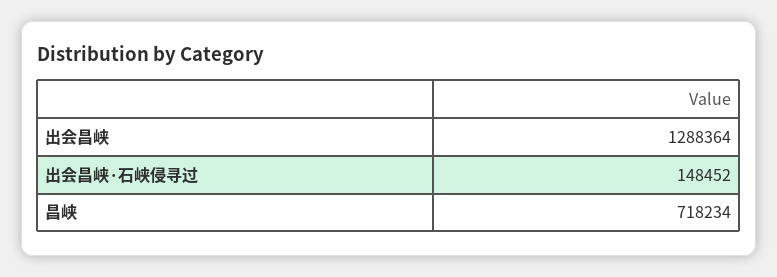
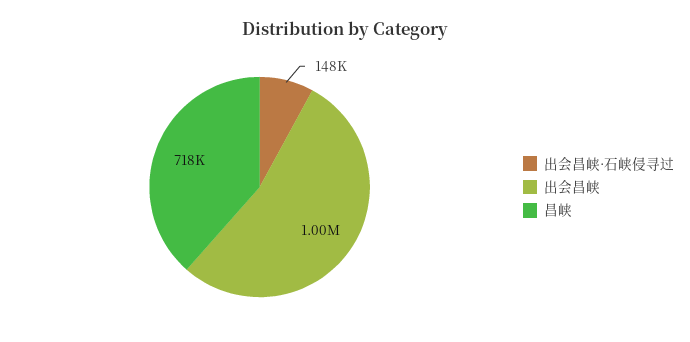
  {
-   "出会昌峡": 1288364,
+   "出会昌峡": 1000000,
    "出会昌峡·石峡侵寻过": 148452,
    "昌峡": 718234
  }

